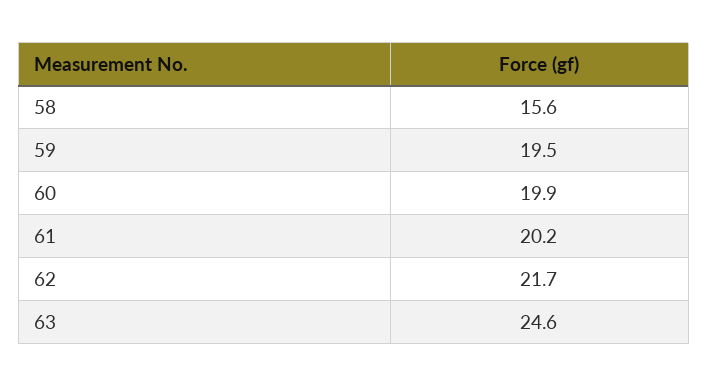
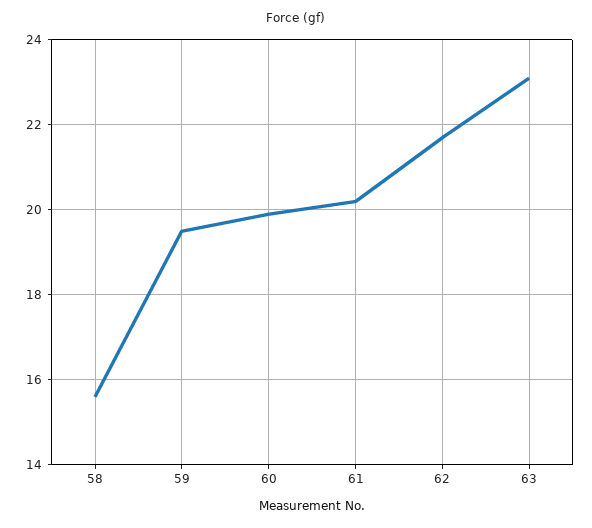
  {
    "58": 15.6,
    "59": 19.5,
    "60": 19.9,
    "61": 20.2,
    "62": 21.7,
-   "63": 24.6
+   "63": 23
  }

